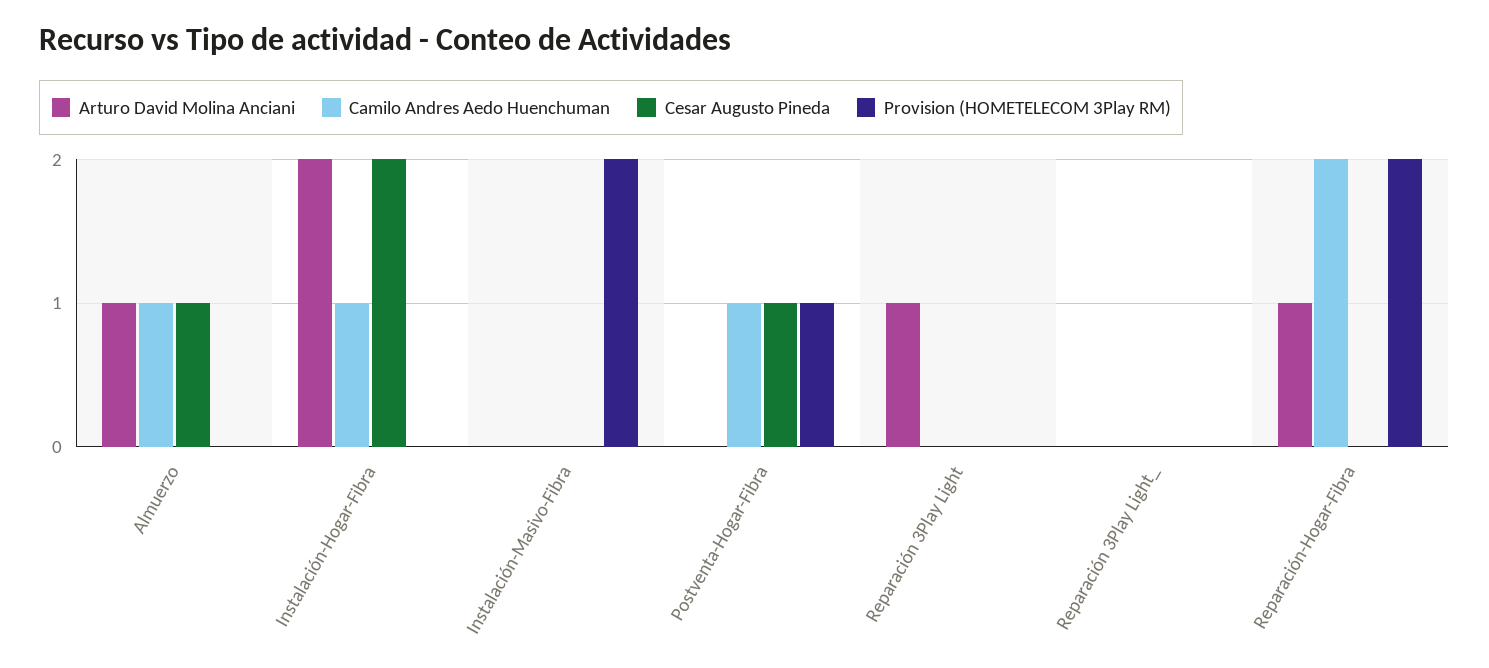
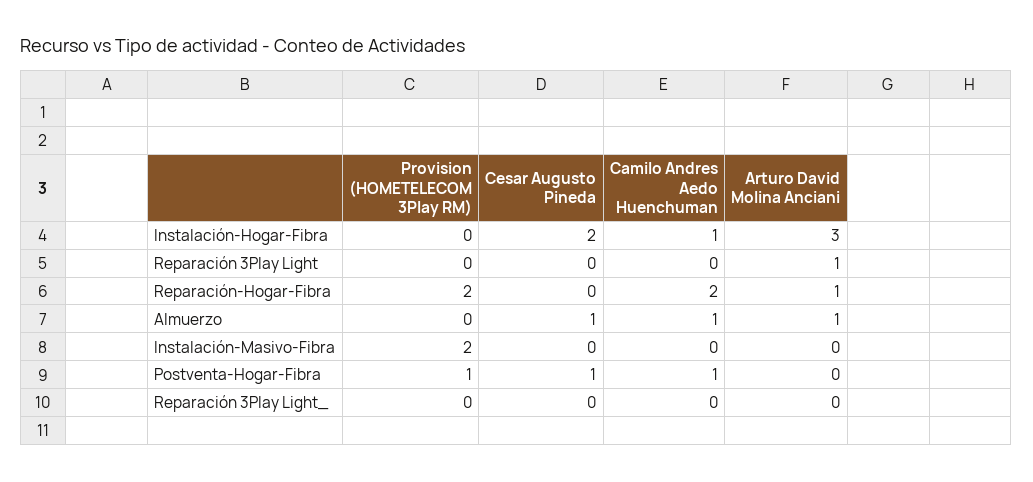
  {
    "Arturo David Molina Anciani": {
      "Almuerzo": 1,
-     "Instalación-Hogar-Fibra": 2,
+     "Instalación-Hogar-Fibra": 3,
      "Instalación-Masivo-Fibra": 0,
      "Postventa-Hogar-Fibra": 0,
      "Reparación 3Play Light": 1,
      "Reparación 3Play Light_": 0,
      "Reparación-Hogar-Fibra": 1
    },
    "Camilo Andres Aedo Huenchuman": {
      "Almuerzo": 1,
      "Instalación-Hogar-Fibra": 1,
      "Instalación-Masivo-Fibra": 0,
      "Postventa-Hogar-Fibra": 1,
      "Reparación 3Play Light": 0,
      "Reparación 3Play Light_": 0,
      "Reparación-Hogar-Fibra": 2
    },
    "Cesar Augusto Pineda": {
      "Almuerzo": 1,
      "Instalación-Hogar-Fibra": 2,
      "Instalación-Masivo-Fibra": 0,
      "Postventa-Hogar-Fibra": 1,
      "Reparación 3Play Light": 0,
      "Reparación 3Play Light_": 0,
      "Reparación-Hogar-Fibra": 0
    },
    "Provision (HOMETELECOM 3Play RM)": {
      "Almuerzo": 0,
      "Instalación-Hogar-Fibra": 0,
      "Instalación-Masivo-Fibra": 2,
      "Postventa-Hogar-Fibra": 1,
      "Reparación 3Play Light": 0,
      "Reparación 3Play Light_": 0,
      "Reparación-Hogar-Fibra": 2
    }
  }

